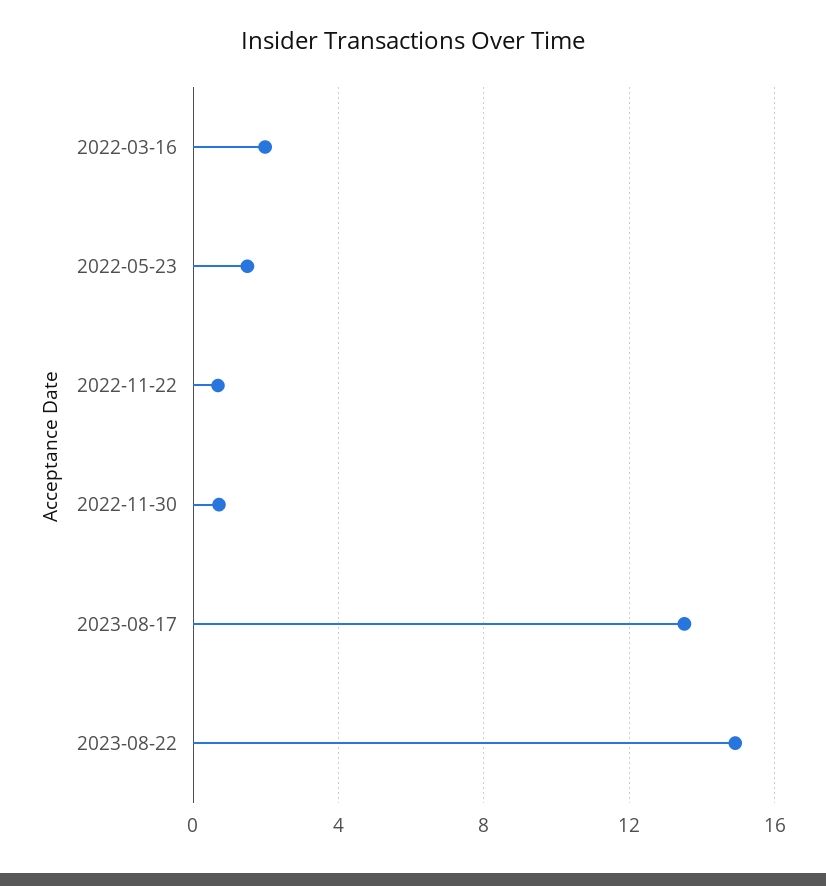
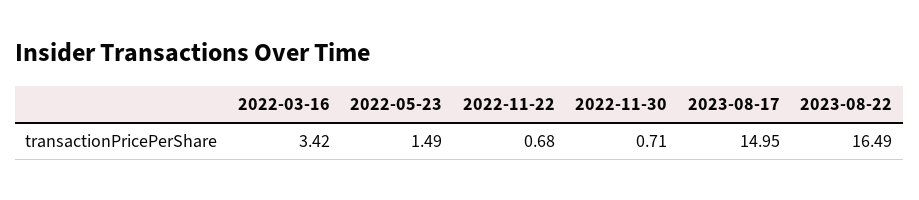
  {
-   "2022-03-16": 2,
+   "2022-03-16": 3.42,
    "2022-05-23": 1.49,
    "2022-11-22": 0.68,
    "2022-11-30": 0.71,
-   "2023-08-17": 13.5,
+   "2023-08-17": 14.95,
-   "2023-08-22": 15
+   "2023-08-22": 16.49
  }

